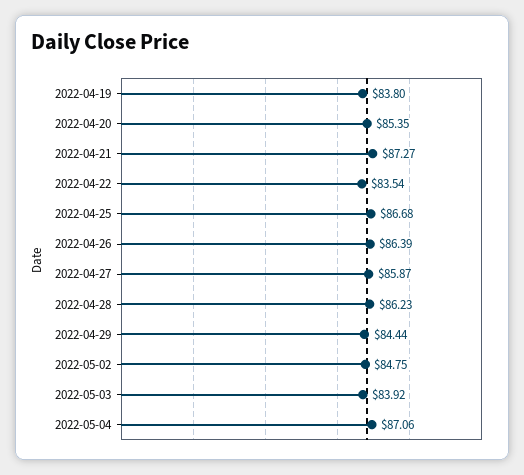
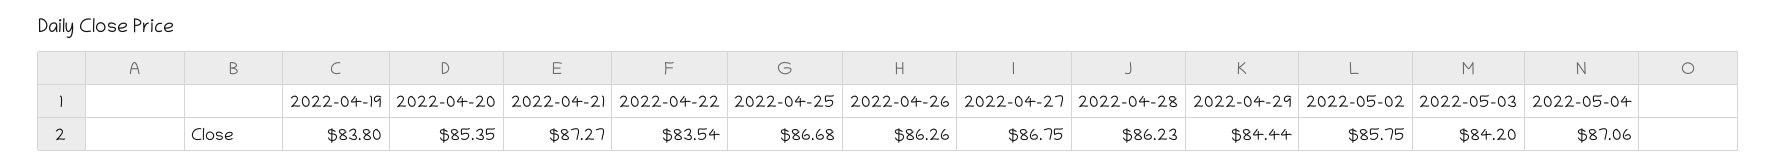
  {
    "2022-04-19": 83.8,
    "2022-04-20": 85.35,
    "2022-04-21": 87.27,
    "2022-04-22": 83.54,
    "2022-04-25": 86.68,
-   "2022-04-26": 86.39,
+   "2022-04-26": 86.26,
-   "2022-04-27": 85.87,
+   "2022-04-27": 86.75,
    "2022-04-28": 86.23,
    "2022-04-29": 84.44,
-   "2022-05-02": 84.75,
+   "2022-05-02": 85.75,
-   "2022-05-03": 83.92,
+   "2022-05-03": 84.2,
    "2022-05-04": 87.06
  }

